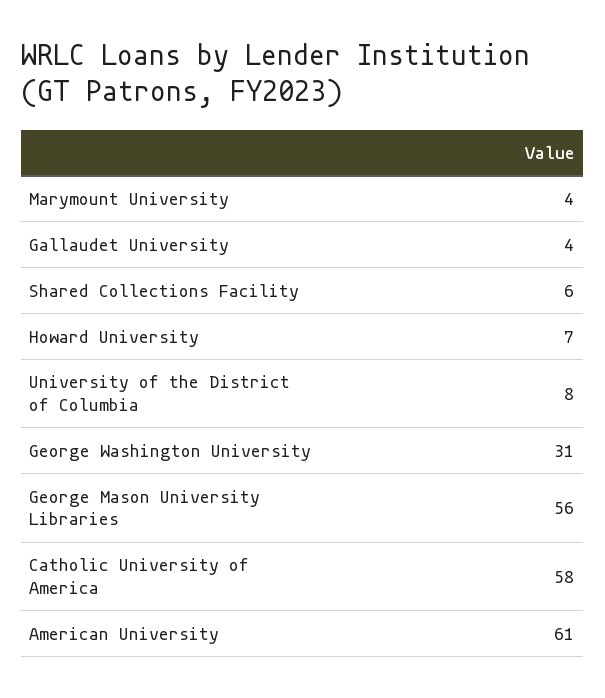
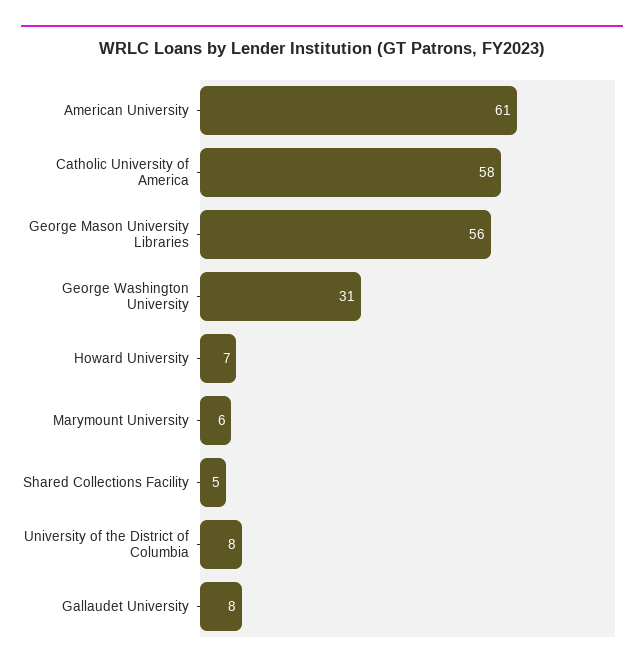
  {
-   "Marymount University": 4,
+   "Marymount University": 6,
-   "Gallaudet University": 4,
+   "Gallaudet University": 8,
-   "Shared Collections Facility": 6,
+   "Shared Collections Facility": 5,
    "Howard University": 7,
    "University of the District of Columbia": 8,
    "George Washington University": 31,
    "George Mason University Libraries": 56,
    "Catholic University of America": 58,
    "American University": 61
  }

